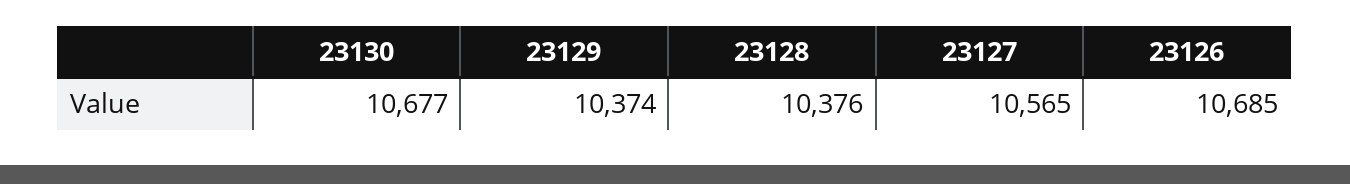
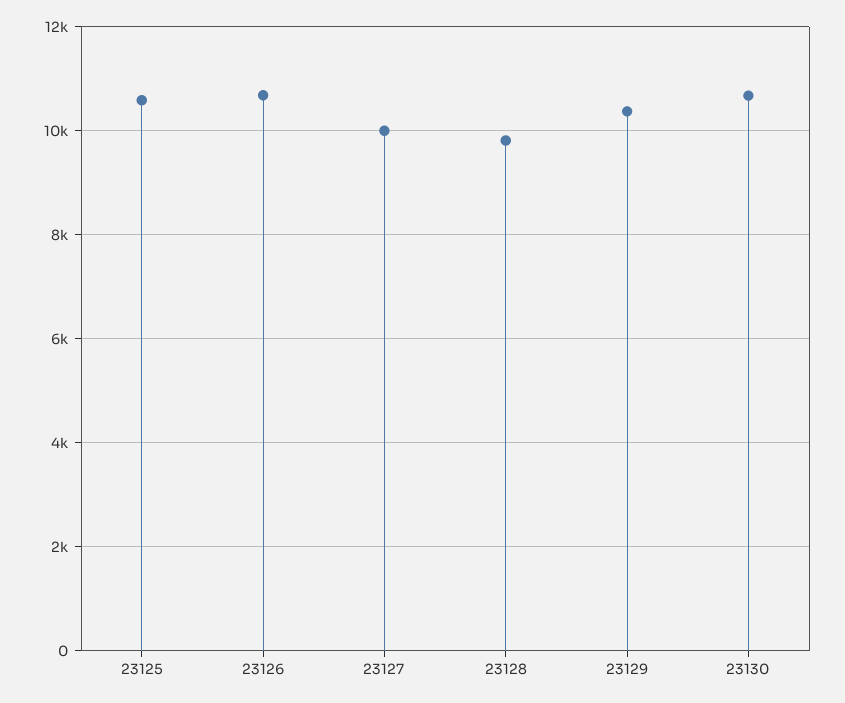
  {
    "23130": 10677,
    "23129": 10374,
-   "23128": 10376,
+   "23128": 9800,
-   "23127": 10565,
+   "23127": 10000,
-   "23126": 10685
+   "23126": 10685,
+   "23125": 10600
  }

